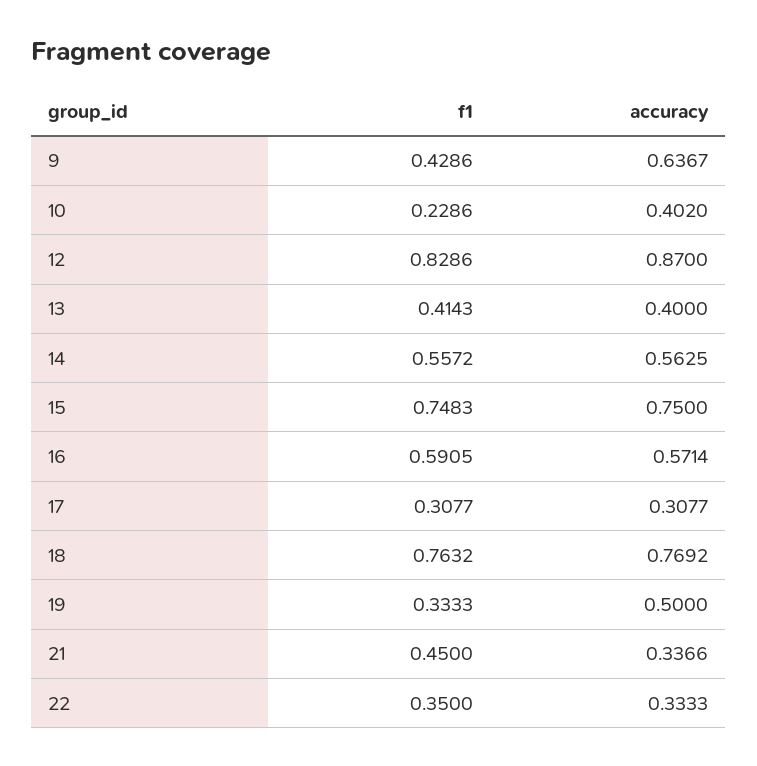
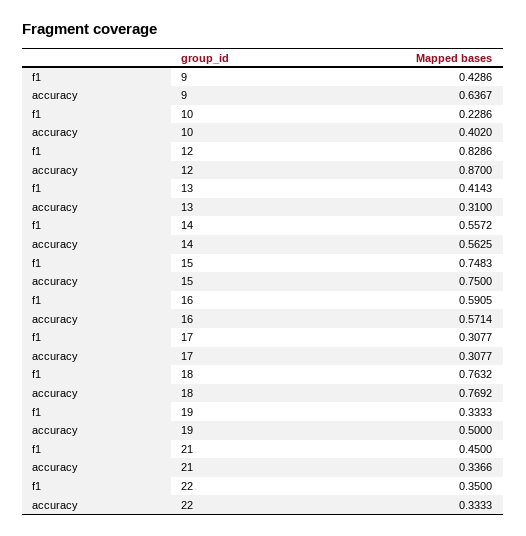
  {
    "f1": {
      "9": 0.4286,
      "10": 0.2286,
      "12": 0.8286,
      "13": 0.4143,
      "14": 0.5572,
      "15": 0.7483,
      "16": 0.5905,
      "17": 0.3077,
      "18": 0.7632,
      "19": 0.3333,
      "21": 0.45,
      "22": 0.35
    },
    "accuracy": {
      "9": 0.6367,
      "10": 0.402,
      "12": 0.87,
-     "13": 0.4,
+     "13": 0.31,
      "14": 0.5625,
      "15": 0.75,
      "16": 0.5714,
      "17": 0.3077,
      "18": 0.7692,
      "19": 0.5,
      "21": 0.3366,
      "22": 0.3333
    }
  }

